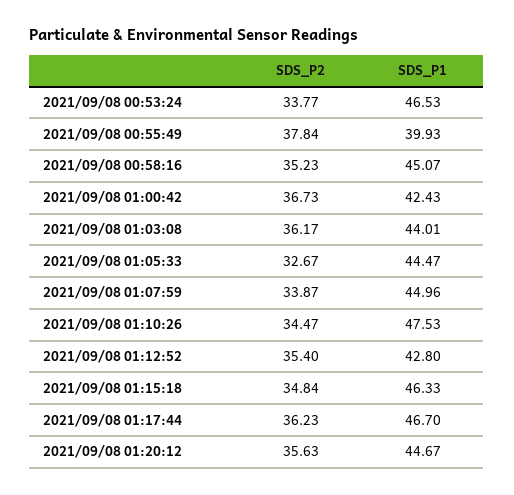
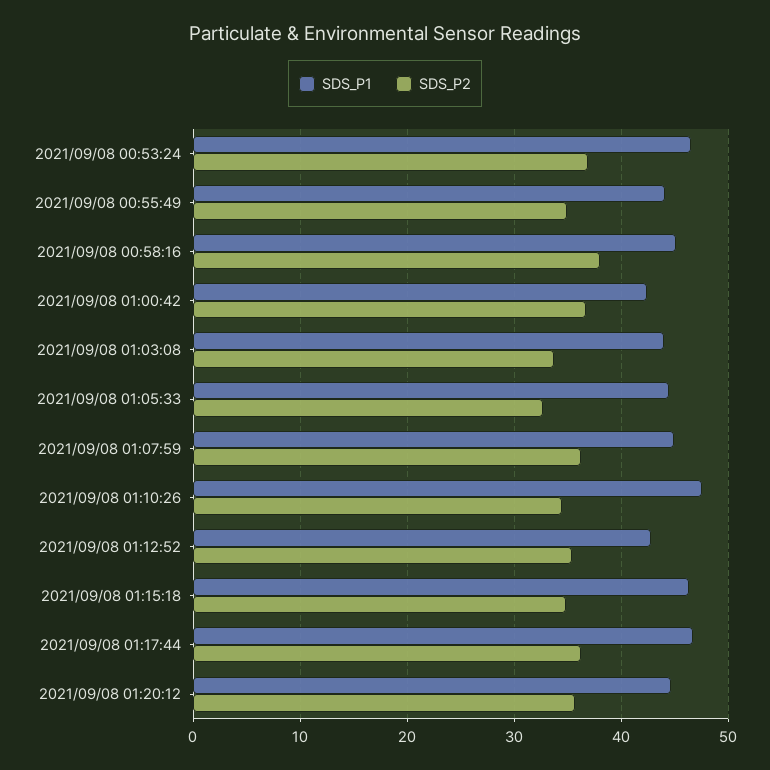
  {
    "SDS_P2": {
-     "2021/09/08 00:53:24": 33.77,
+     "2021/09/08 00:53:24": 37,
-     "2021/09/08 00:55:49": 37.84,
+     "2021/09/08 00:55:49": 35,
-     "2021/09/08 00:58:16": 35.23,
+     "2021/09/08 00:58:16": 38,
      "2021/09/08 01:00:42": 36.73,
-     "2021/09/08 01:03:08": 36.17,
+     "2021/09/08 01:03:08": 34,
      "2021/09/08 01:05:33": 32.67,
-     "2021/09/08 01:07:59": 33.87,
+     "2021/09/08 01:07:59": 36,
      "2021/09/08 01:10:26": 34.47,
      "2021/09/08 01:12:52": 35.4,
      "2021/09/08 01:15:18": 34.84,
      "2021/09/08 01:17:44": 36.23,
      "2021/09/08 01:20:12": 35.63
    },
    "SDS_P1": {
      "2021/09/08 00:53:24": 46.53,
-     "2021/09/08 00:55:49": 39.93,
+     "2021/09/08 00:55:49": 44,
      "2021/09/08 00:58:16": 45.07,
      "2021/09/08 01:00:42": 42.43,
      "2021/09/08 01:03:08": 44.01,
      "2021/09/08 01:05:33": 44.47,
      "2021/09/08 01:07:59": 44.96,
      "2021/09/08 01:10:26": 47.53,
      "2021/09/08 01:12:52": 42.8,
      "2021/09/08 01:15:18": 46.33,
      "2021/09/08 01:17:44": 46.7,
      "2021/09/08 01:20:12": 44.67
    }
  }

